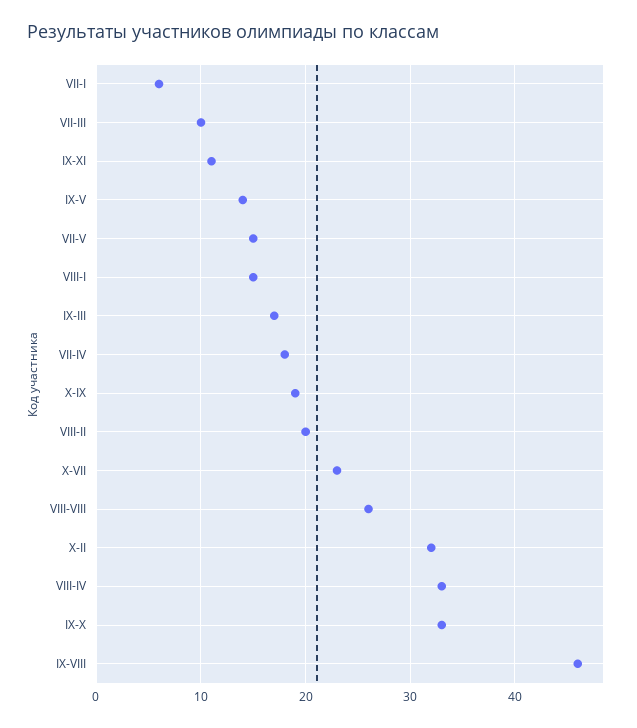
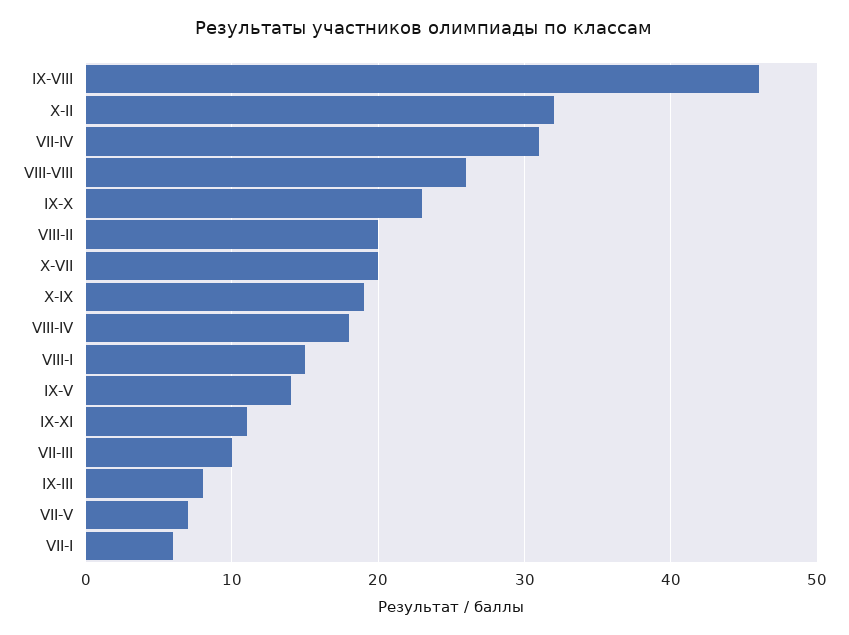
  {
    "VII-I": 6,
    "VII-III": 10,
    "IX-XI": 11,
    "IX-V": 14,
-   "VII-V": 15,
+   "VII-V": 7,
    "VIII-I": 15,
-   "IX-III": 17,
+   "IX-III": 8,
-   "VII-IV": 18,
+   "VII-IV": 31,
    "X-IX": 19,
    "VIII-II": 20,
-   "X-VII": 23,
+   "X-VII": 20,
    "VIII-VIII": 26,
    "X-II": 32,
-   "VIII-IV": 33,
+   "VIII-IV": 18,
-   "IX-X": 33,
+   "IX-X": 23,
    "IX-VIII": 46
  }

